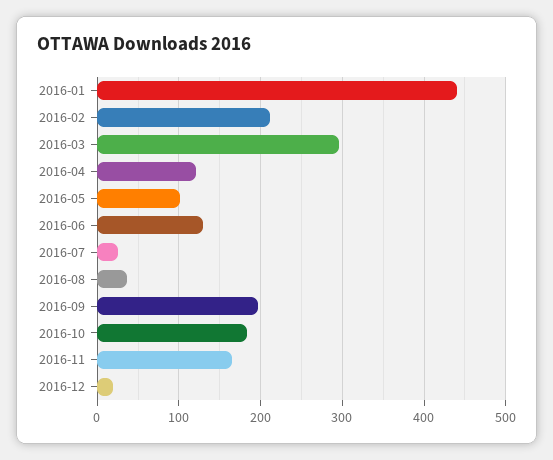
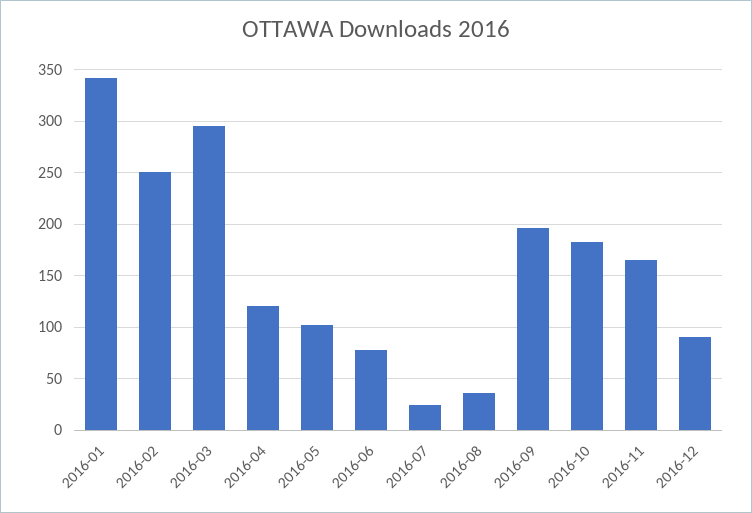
  {
-   "2016-01": 440,
+   "2016-01": 340,
-   "2016-02": 210,
+   "2016-02": 250,
    "2016-03": 300,
    "2016-04": 120,
    "2016-05": 100,
-   "2016-06": 130,
+   "2016-06": 80,
    "2016-07": 30,
    "2016-08": 40,
    "2016-09": 200,
    "2016-10": 180,
    "2016-11": 170,
-   "2016-12": 20
+   "2016-12": 90
  }

